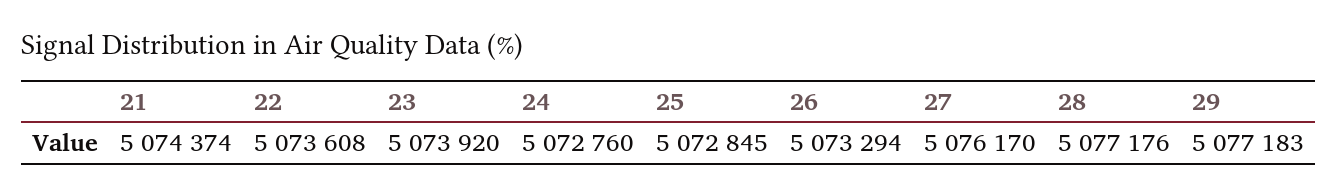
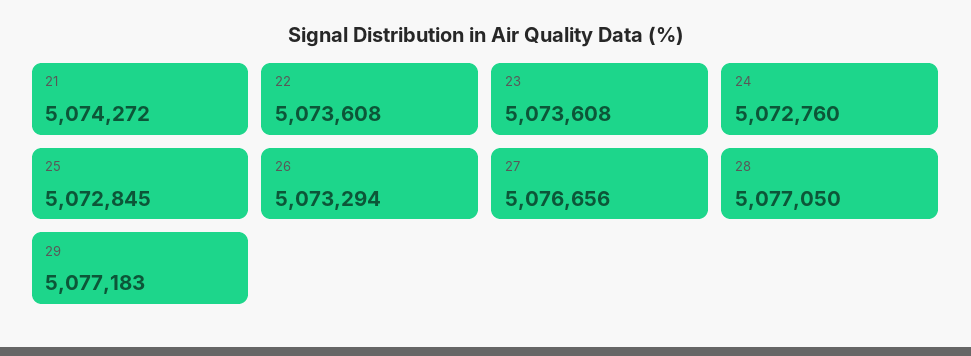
  {
-   "21": 5074374,
+   "21": 5074272,
    "22": 5073608,
-   "23": 5073920,
+   "23": 5073608,
    "24": 5072760,
    "25": 5072845,
    "26": 5073294,
-   "27": 5076170,
+   "27": 5076656,
-   "28": 5077176,
+   "28": 5077050,
    "29": 5077183
  }

